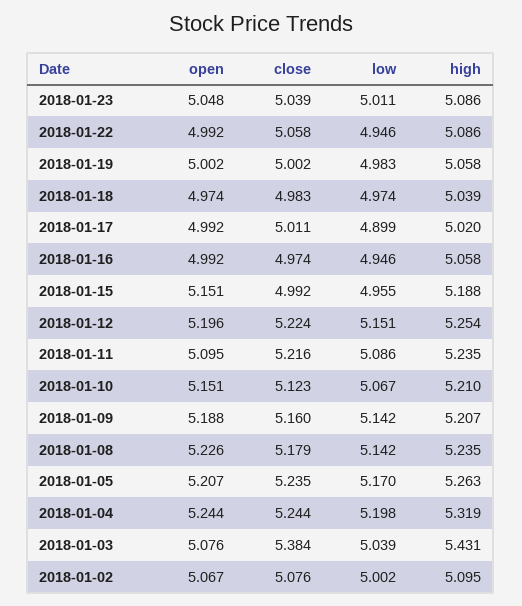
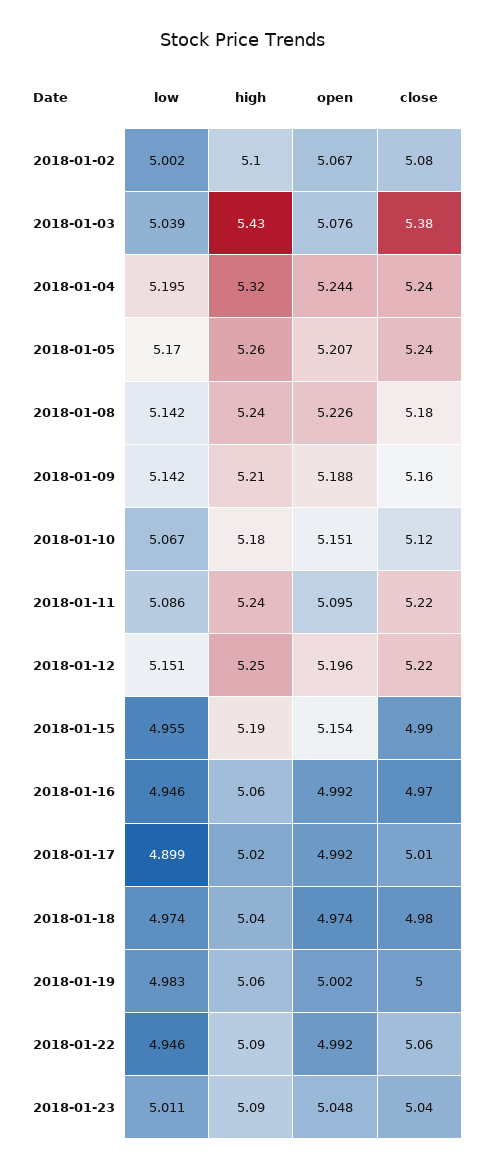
  {
    "open": {
      "2018-01-23": 5.048,
      "2018-01-22": 4.992,
      "2018-01-19": 5.002,
      "2018-01-18": 4.974,
      "2018-01-17": 4.992,
      "2018-01-16": 4.992,
-     "2018-01-15": 5.151,
+     "2018-01-15": 5.154,
      "2018-01-12": 5.196,
      "2018-01-11": 5.095,
      "2018-01-10": 5.151,
      "2018-01-09": 5.188,
      "2018-01-08": 5.226,
      "2018-01-05": 5.207,
      "2018-01-04": 5.244,
      "2018-01-03": 5.076,
      "2018-01-02": 5.067
    },
    "close": {
      "2018-01-23": 5.039,
      "2018-01-22": 5.058,
      "2018-01-19": 5.002,
      "2018-01-18": 4.983,
      "2018-01-17": 5.011,
      "2018-01-16": 4.974,
      "2018-01-15": 4.992,
      "2018-01-12": 5.224,
      "2018-01-11": 5.216,
      "2018-01-10": 5.123,
      "2018-01-09": 5.16,
      "2018-01-08": 5.179,
      "2018-01-05": 5.235,
      "2018-01-04": 5.244,
      "2018-01-03": 5.384,
      "2018-01-02": 5.076
    },
    "low": {
      "2018-01-23": 5.011,
      "2018-01-22": 4.946,
      "2018-01-19": 4.983,
      "2018-01-18": 4.974,
      "2018-01-17": 4.899,
      "2018-01-16": 4.946,
      "2018-01-15": 4.955,
      "2018-01-12": 5.151,
      "2018-01-11": 5.086,
      "2018-01-10": 5.067,
      "2018-01-09": 5.142,
      "2018-01-08": 5.142,
      "2018-01-05": 5.17,
-     "2018-01-04": 5.198,
+     "2018-01-04": 5.195,
      "2018-01-03": 5.039,
      "2018-01-02": 5.002
    },
    "high": {
      "2018-01-23": 5.086,
      "2018-01-22": 5.086,
      "2018-01-19": 5.058,
      "2018-01-18": 5.039,
      "2018-01-17": 5.02,
      "2018-01-16": 5.058,
      "2018-01-15": 5.188,
      "2018-01-12": 5.254,
      "2018-01-11": 5.235,
-     "2018-01-10": 5.21,
+     "2018-01-10": 5.18,
      "2018-01-09": 5.207,
      "2018-01-08": 5.235,
      "2018-01-05": 5.263,
      "2018-01-04": 5.319,
      "2018-01-03": 5.431,
      "2018-01-02": 5.095
    }
  }

